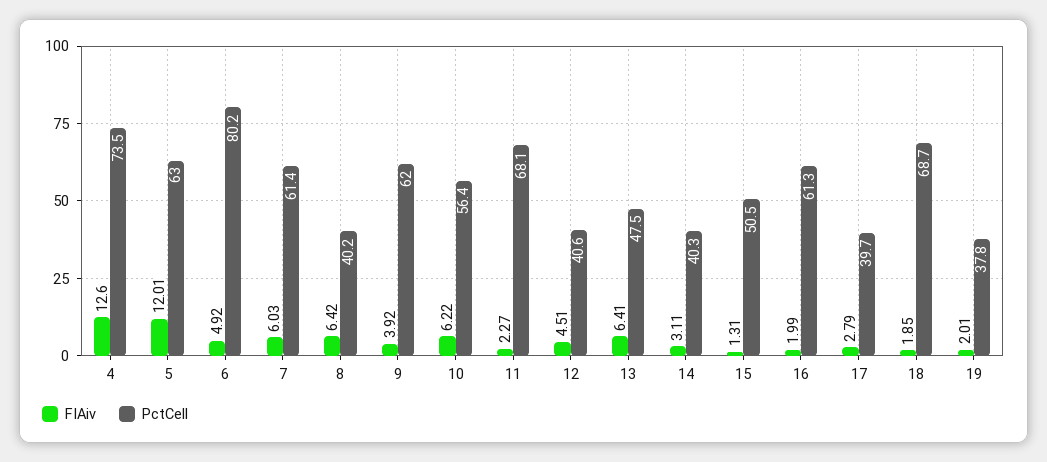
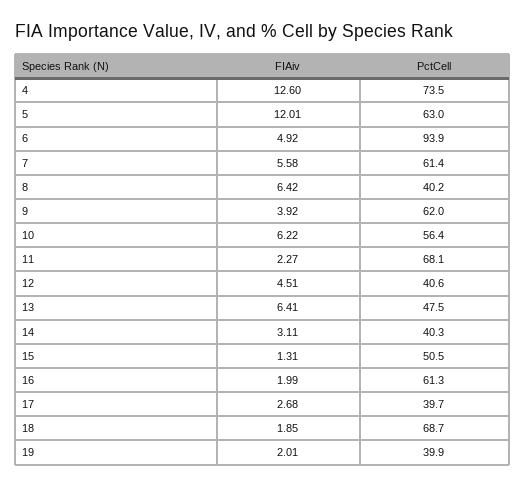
  {
    "FIAiv": {
      "4": 12.6,
      "5": 12.01,
      "6": 4.92,
-     "7": 6.03,
+     "7": 5.58,
      "8": 6.42,
      "9": 3.92,
      "10": 6.22,
      "11": 2.27,
      "12": 4.51,
      "13": 6.41,
      "14": 3.11,
      "15": 1.31,
      "16": 1.99,
-     "17": 2.79,
+     "17": 2.68,
      "18": 1.85,
      "19": 2.01
    },
    "PctCell": {
      "4": 73.5,
      "5": 63,
-     "6": 80.2,
+     "6": 93.9,
      "7": 61.4,
      "8": 40.2,
      "9": 62,
      "10": 56.4,
      "11": 68.1,
      "12": 40.6,
      "13": 47.5,
      "14": 40.3,
      "15": 50.5,
      "16": 61.3,
      "17": 39.7,
      "18": 68.7,
-     "19": 37.8
+     "19": 39.9
    }
  }

